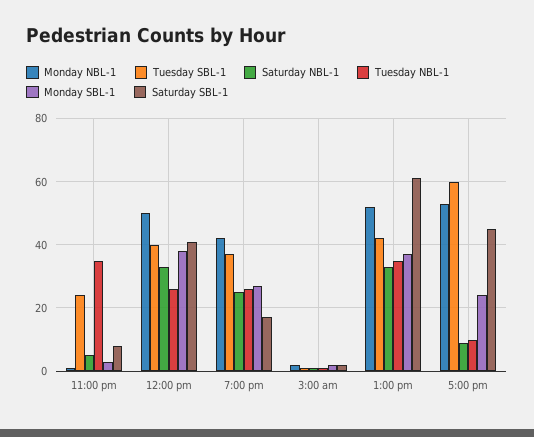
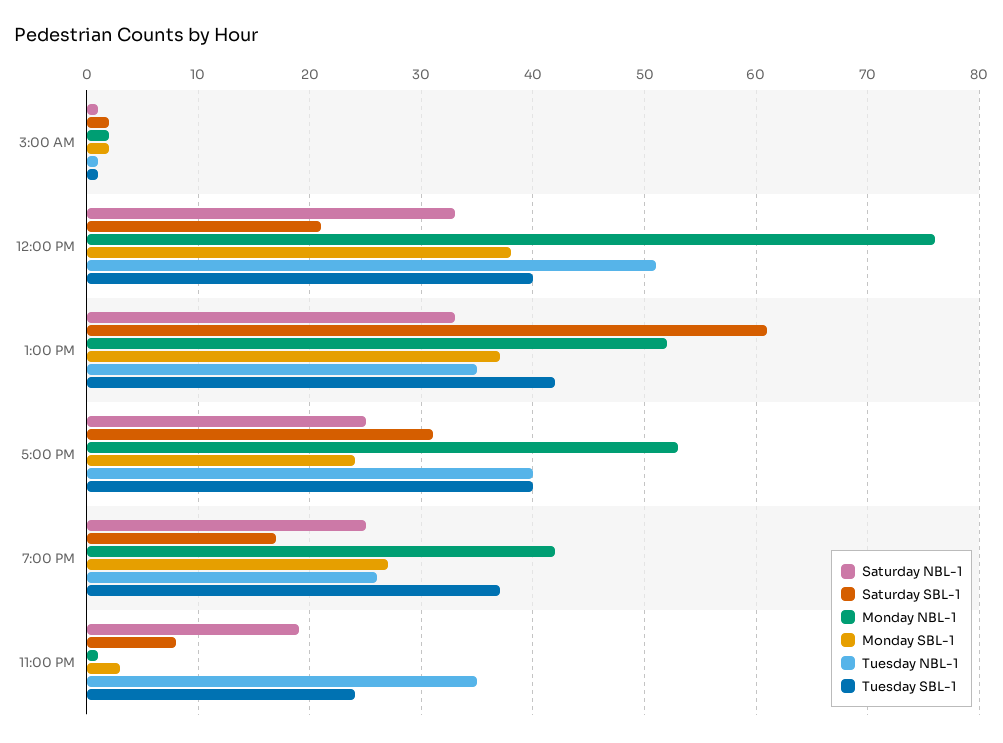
  {
    "Monday NBL-1": {
      "11:00 pm": 1,
-     "12:00 pm": 50,
+     "12:00 pm": 76,
      "7:00 pm": 42,
      "3:00 am": 2,
      "1:00 pm": 52,
      "5:00 pm": 53
    },
    "Tuesday SBL-1": {
      "11:00 pm": 24,
      "12:00 pm": 40,
      "7:00 pm": 37,
      "3:00 am": 1,
      "1:00 pm": 42,
-     "5:00 pm": 60
+     "5:00 pm": 40
    },
    "Saturday NBL-1": {
-     "11:00 pm": 5,
+     "11:00 pm": 19,
      "12:00 pm": 33,
      "7:00 pm": 25,
      "3:00 am": 1,
      "1:00 pm": 33,
-     "5:00 pm": 10
+     "5:00 pm": 25
    },
    "Tuesday NBL-1": {
      "11:00 pm": 35,
-     "12:00 pm": 25,
+     "12:00 pm": 51,
      "7:00 pm": 26,
      "3:00 am": 1,
      "1:00 pm": 35,
-     "5:00 pm": 10
+     "5:00 pm": 40
    },
    "Monday SBL-1": {
      "11:00 pm": 3,
      "12:00 pm": 38,
      "7:00 pm": 27,
      "3:00 am": 2,
      "1:00 pm": 37,
      "5:00 pm": 24
    },
    "Saturday SBL-1": {
      "11:00 pm": 8,
-     "12:00 pm": 40,
+     "12:00 pm": 21,
      "7:00 pm": 17,
      "3:00 am": 2,
      "1:00 pm": 61,
-     "5:00 pm": 45
+     "5:00 pm": 31
    }
  }

